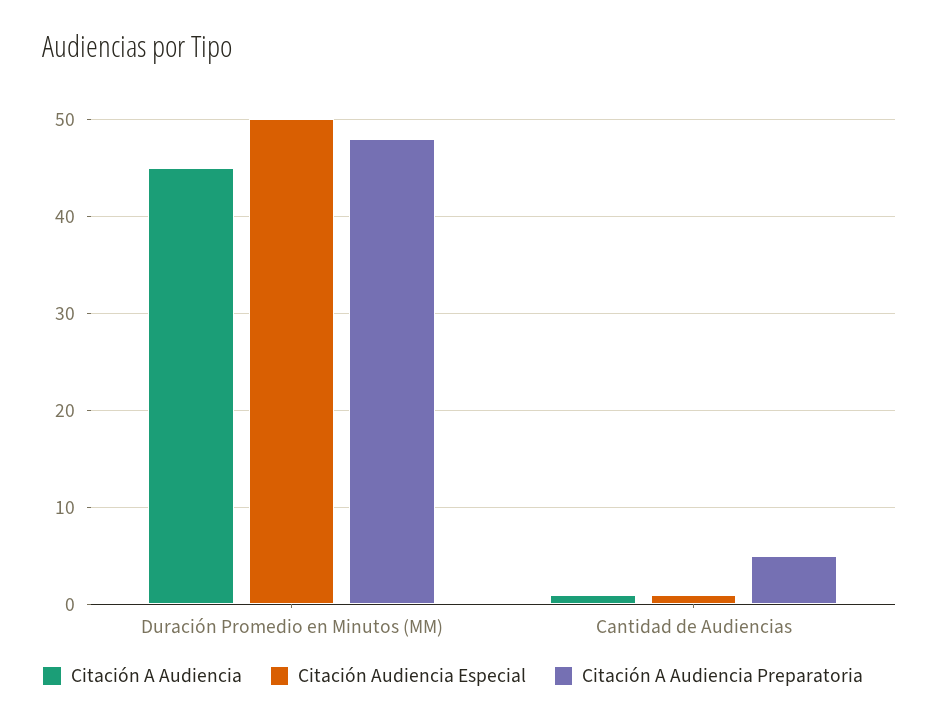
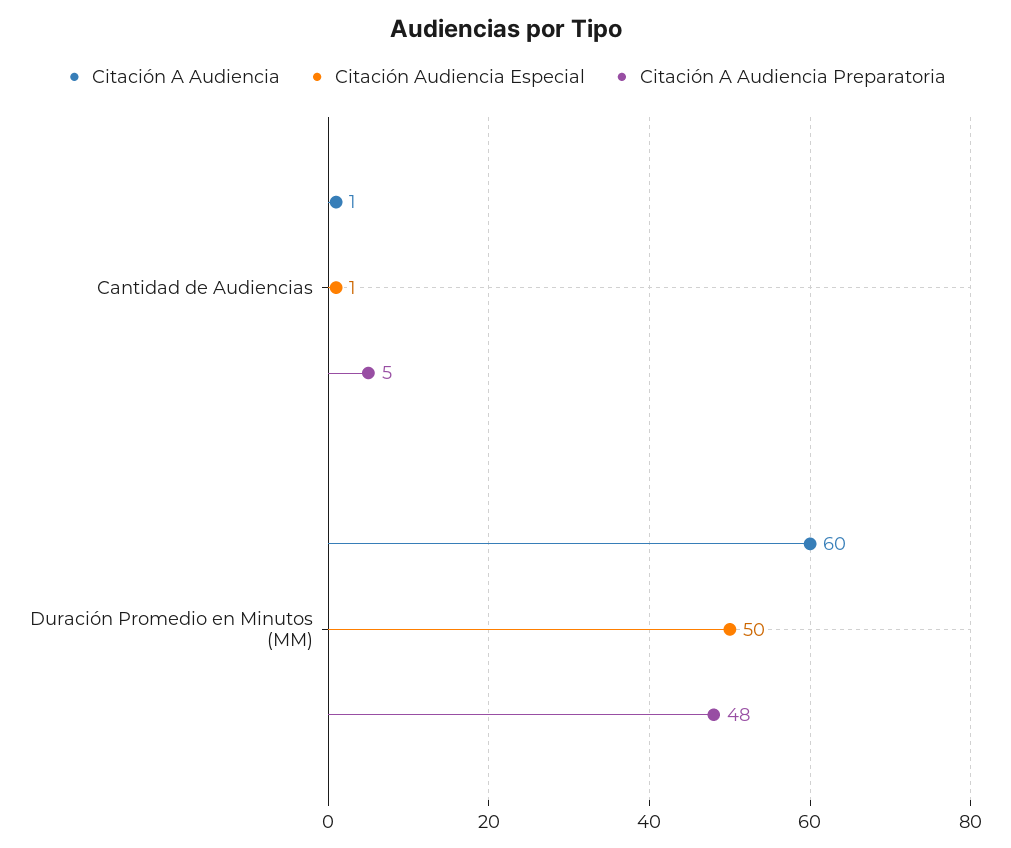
  {
    "Citación A Audiencia": {
-     "Duración Promedio en Minutos (MM)": 45,
+     "Duración Promedio en Minutos (MM)": 60,
      "Cantidad de Audiencias": 1
    },
    "Citación Audiencia Especial": {
      "Duración Promedio en Minutos (MM)": 50,
      "Cantidad de Audiencias": 1
    },
    "Citación A Audiencia Preparatoria": {
      "Duración Promedio en Minutos (MM)": 48,
      "Cantidad de Audiencias": 5
    }
  }

